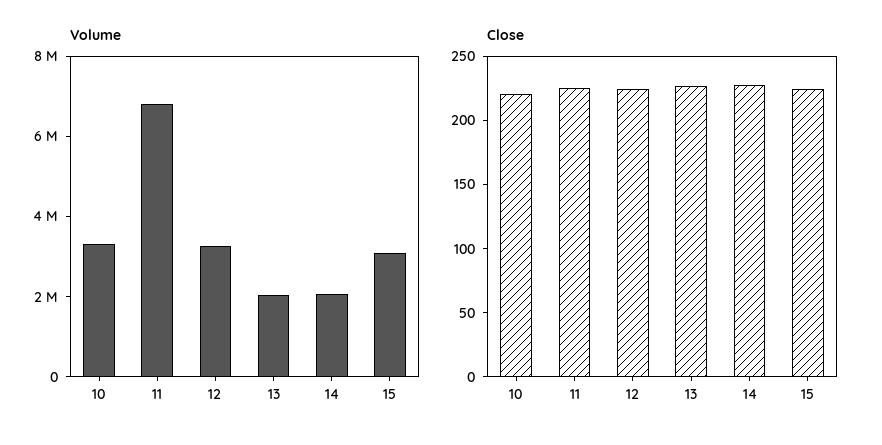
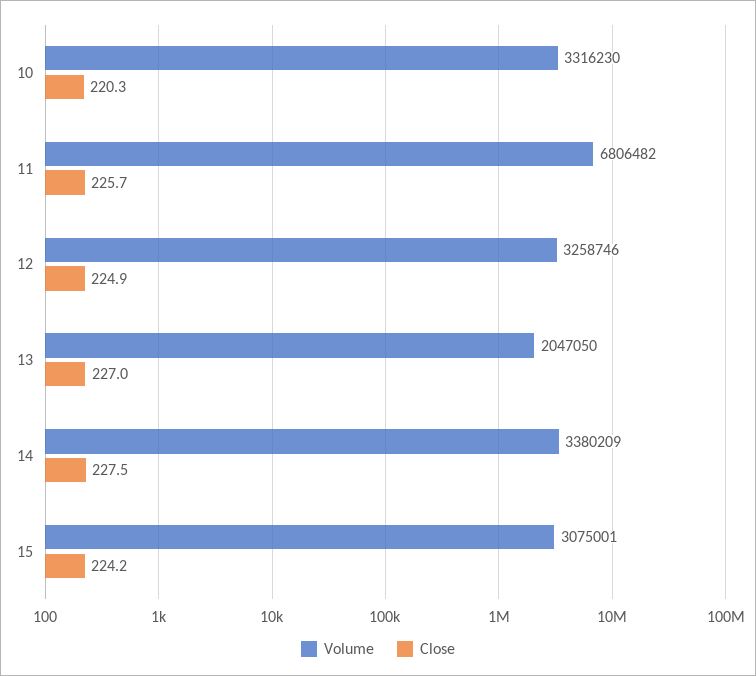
  {
    "Volume": {
      "10": 3316230,
      "11": 6806482,
      "12": 3258746,
      "13": 2047050,
-     "14": 2000000,
+     "14": 3380209,
      "15": 3075001
    },
    "Close": {
      "10": 220.3,
      "11": 225.7,
      "12": 224.9,
      "13": 227,
      "14": 227.5,
      "15": 224.2
    }
  }

